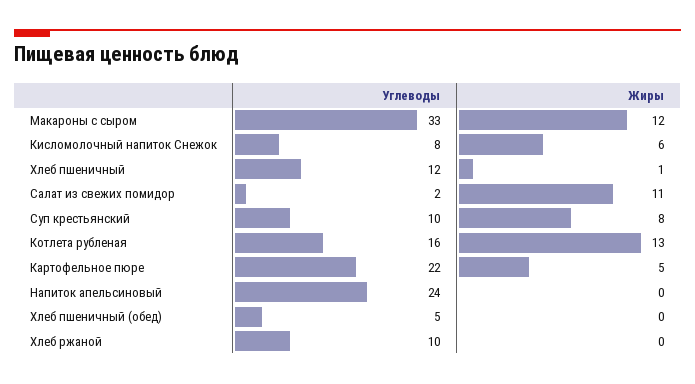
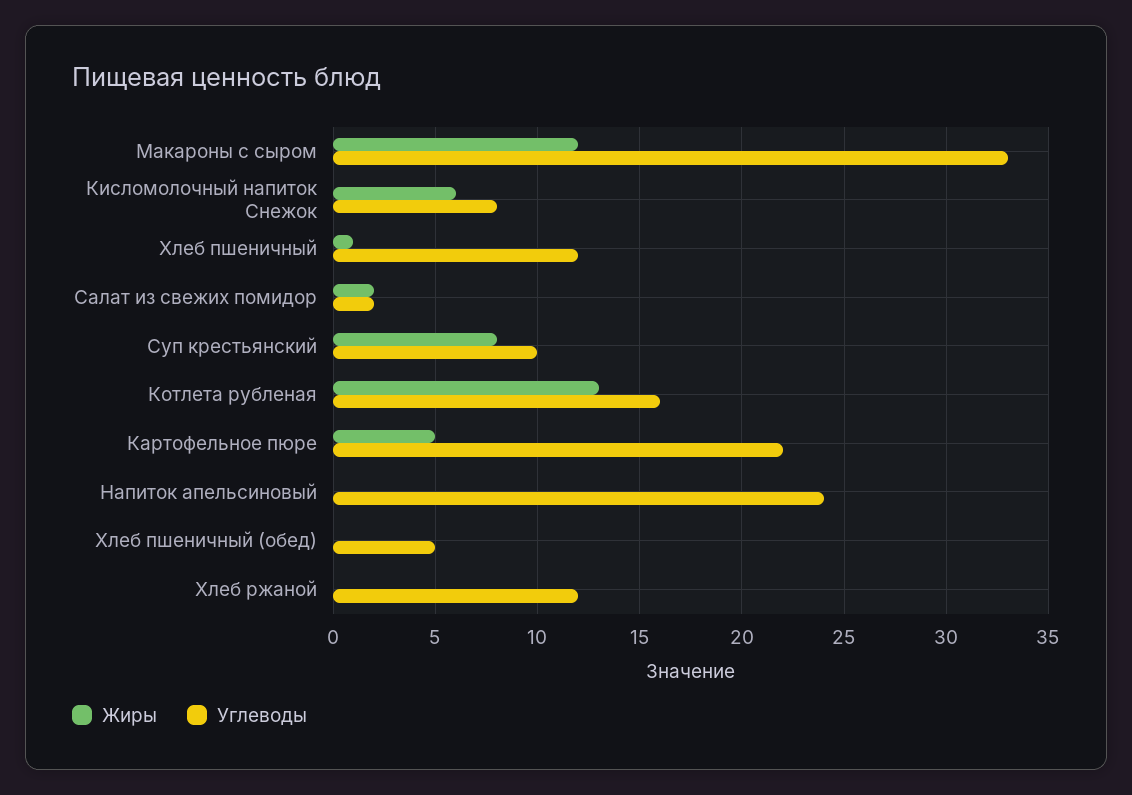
  {
    "Углеводы": {
      "Макароны с сыром": 33,
      "Кисломолочный напиток Снежок": 8,
      "Хлеб пшеничный": 12,
      "Салат из свежих помидор": 2,
      "Суп крестьянский": 10,
      "Котлета рубленая": 16,
      "Картофельное пюре": 22,
      "Напиток апельсиновый": 24,
      "Хлеб пшеничный (обед)": 5,
-     "Хлеб ржаной": 10
+     "Хлеб ржаной": 12
    },
    "Жиры": {
      "Макароны с сыром": 12,
      "Кисломолочный напиток Снежок": 6,
      "Хлеб пшеничный": 1,
-     "Салат из свежих помидор": 11,
+     "Салат из свежих помидор": 2,
      "Суп крестьянский": 8,
      "Котлета рубленая": 13,
      "Картофельное пюре": 5,
      "Напиток апельсиновый": 0,
      "Хлеб пшеничный (обед)": 0,
      "Хлеб ржаной": 0
    }
  }

